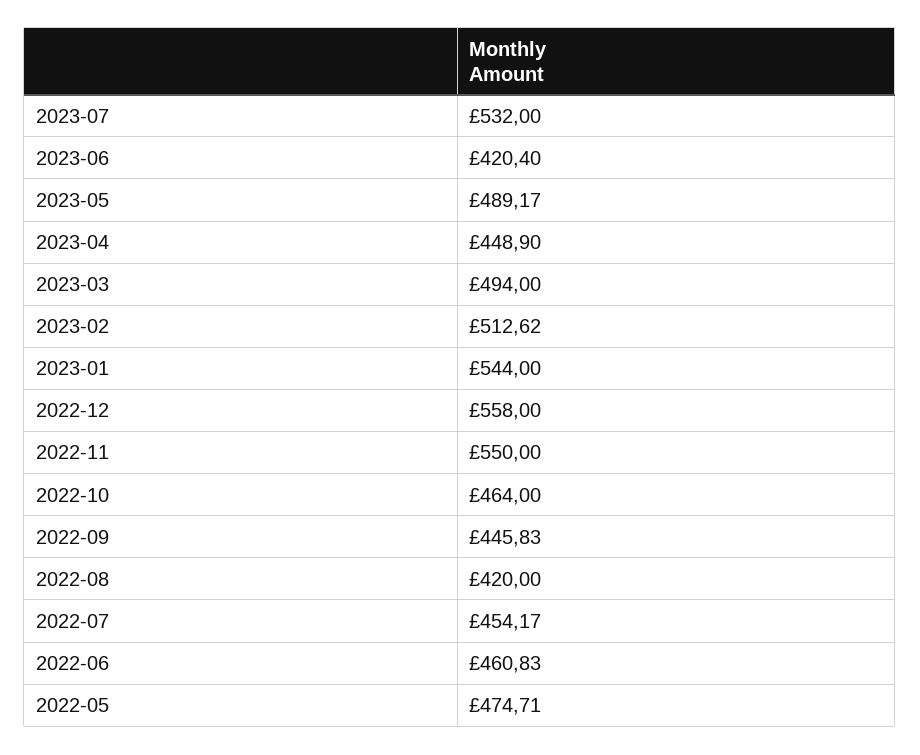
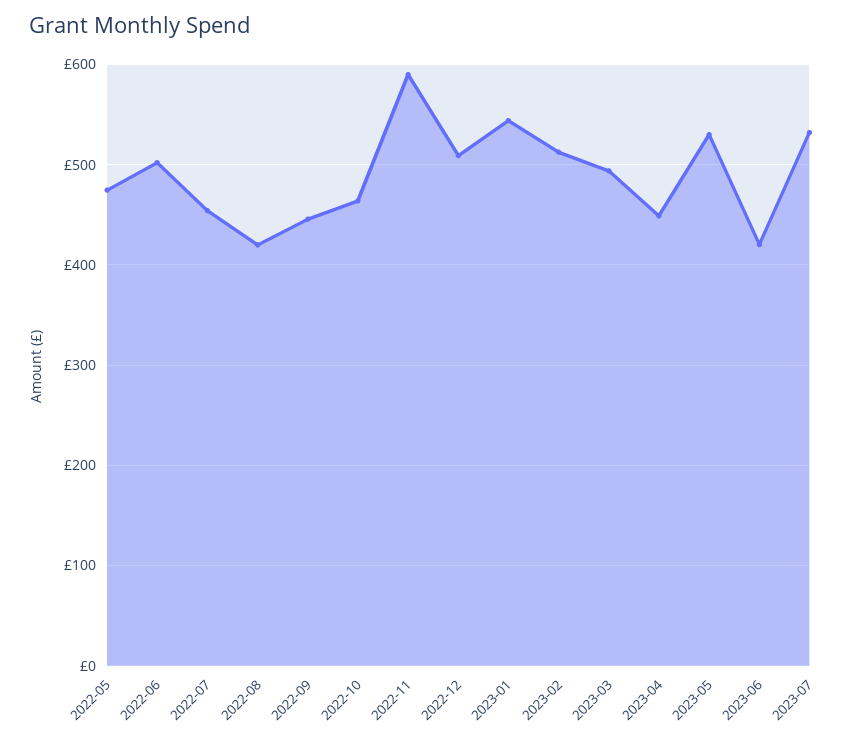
  {
    "2023-07": 532,
    "2023-06": 420.4,
-   "2023-05": 489.17,
+   "2023-05": 530,
    "2023-04": 448.9,
    "2023-03": 494,
    "2023-02": 512.62,
    "2023-01": 544,
-   "2022-12": 558,
+   "2022-12": 510,
-   "2022-11": 550,
+   "2022-11": 590,
    "2022-10": 464,
    "2022-09": 445.83,
    "2022-08": 420,
    "2022-07": 454.17,
-   "2022-06": 460.83,
+   "2022-06": 500,
    "2022-05": 474.71
  }

